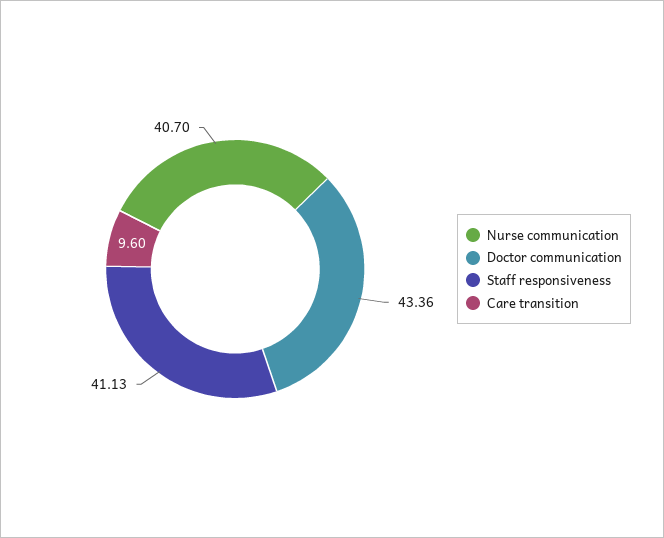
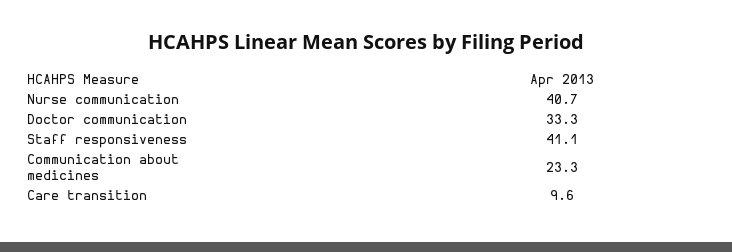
  {
    "Nurse communication": 40.7,
-   "Doctor communication": 43.36,
+   "Doctor communication": 33.3,
    "Staff responsiveness": 41.13,
-   "Care transition": 9.6
+   "Care transition": 9.6,
+   "Communication about medicines": 23.3
  }

